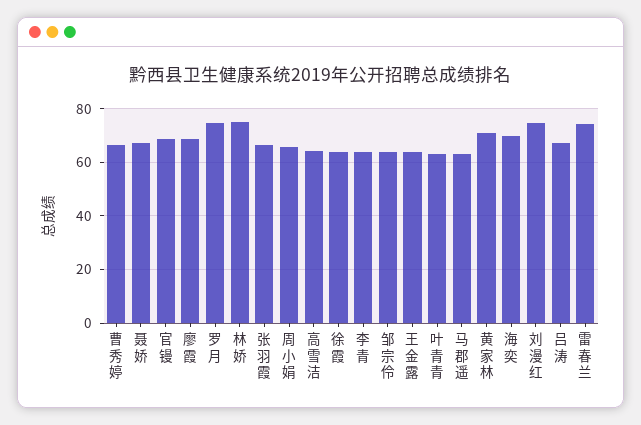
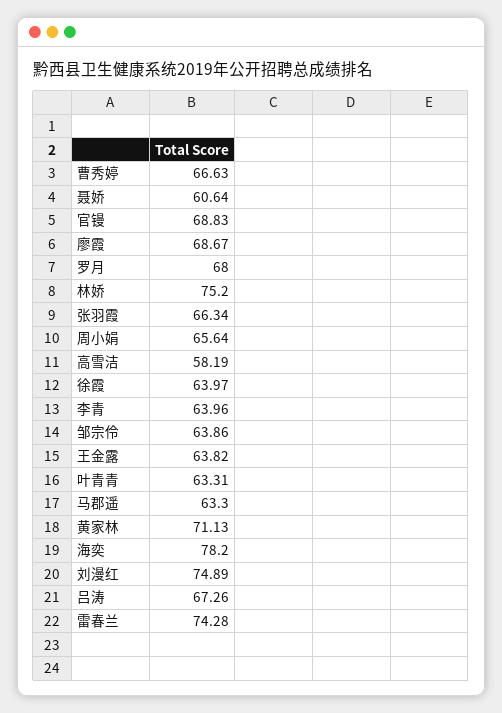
  {
    "曹秀婷": 66.63,
-   "聂娇": 67.5,
+   "聂娇": 60.64,
    "官镘": 68.83,
    "廖霞": 68.67,
-   "罗月": 75,
+   "罗月": 68,
    "林娇": 75.2,
    "张羽霞": 66.34,
    "周小娟": 65.64,
-   "高雪洁": 65,
+   "高雪洁": 58.19,
    "徐霞": 63.97,
    "李青": 63.96,
    "邹宗伶": 63.86,
    "王金露": 63.82,
    "叶青青": 63.31,
    "马郡遥": 63.3,
    "黄家林": 71.13,
-   "海奕": 70,
+   "海奕": 78.2,
    "刘漫红": 74.89,
    "吕涛": 67.26,
    "雷春兰": 74.28
  }

